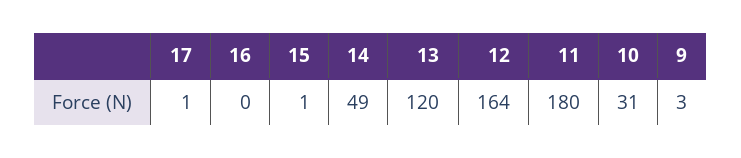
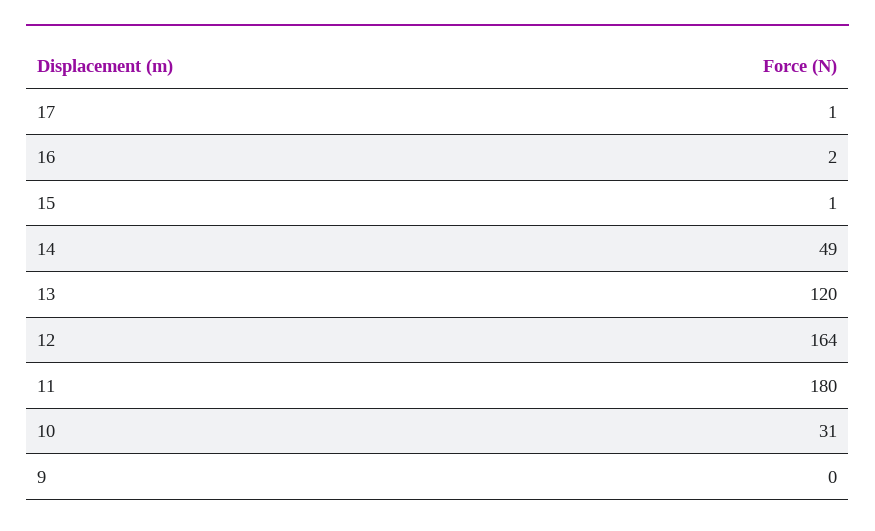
  {
    "17": 1,
-   "16": 0,
+   "16": 2,
    "15": 1,
    "14": 49,
    "13": 120,
    "12": 164,
    "11": 180,
    "10": 31,
-   "9": 3
+   "9": 0
  }

